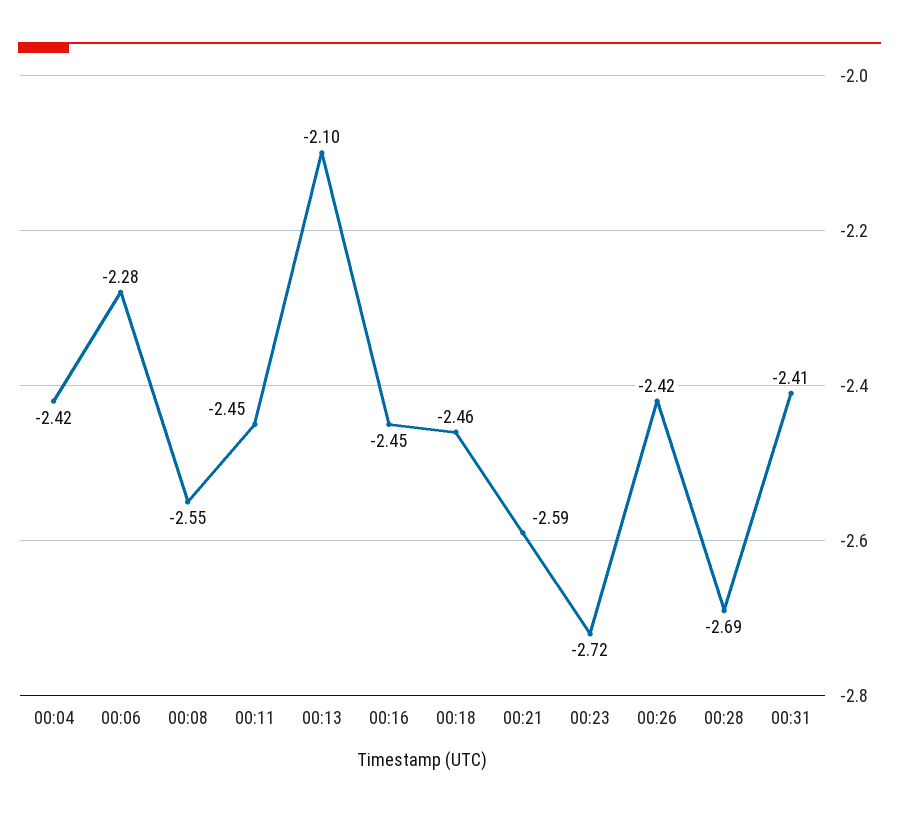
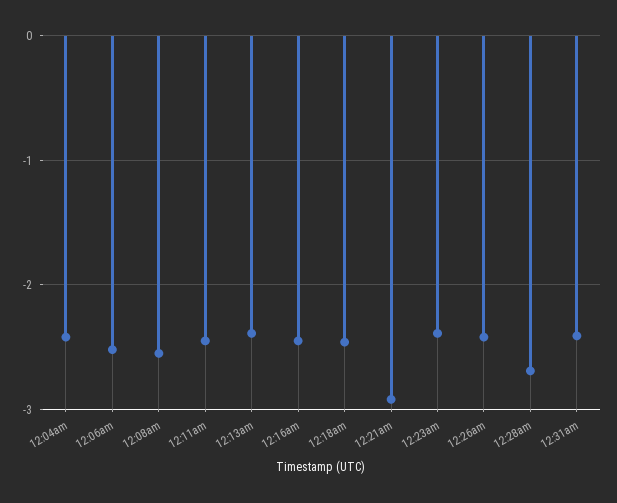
  {
    "00:04": -2.42,
-   "00:06": -2.28,
+   "00:06": -2.5,
    "00:08": -2.55,
    "00:11": -2.45,
-   "00:13": -2.1,
+   "00:13": -2.4,
    "00:16": -2.45,
    "00:18": -2.46,
-   "00:21": -2.59,
+   "00:21": -2.9,
-   "00:23": -2.72,
+   "00:23": -2.4,
    "00:26": -2.42,
    "00:28": -2.69,
    "00:31": -2.41
  }

